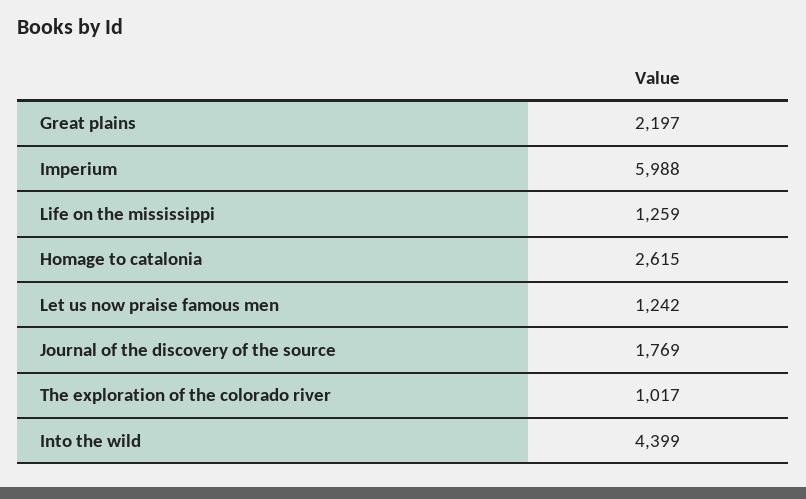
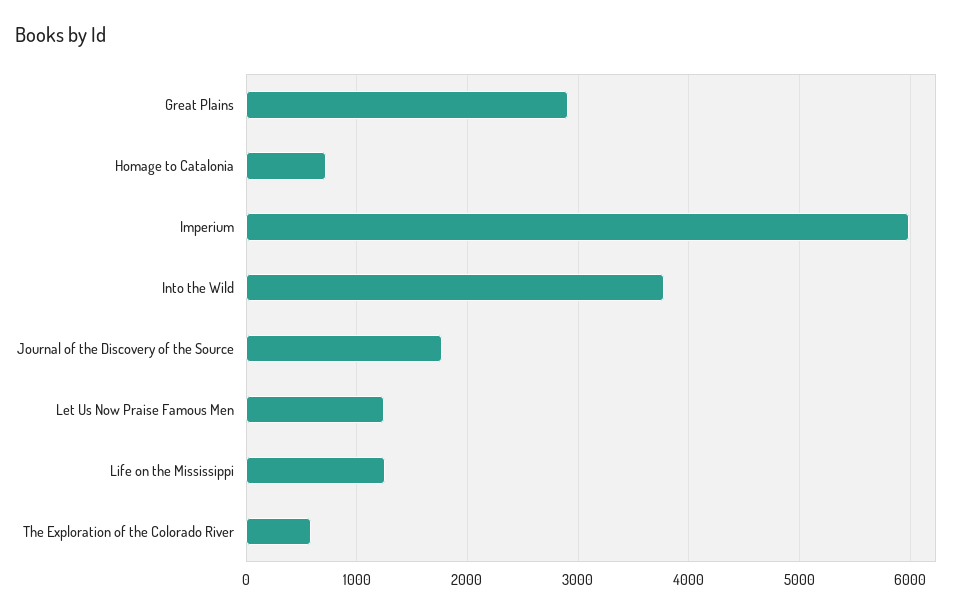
  {
-   "Great plains": 2197,
+   "Great plains": 2900,
    "Imperium": 5988,
    "Life on the mississippi": 1259,
-   "Homage to catalonia": 2615,
+   "Homage to catalonia": 700,
    "Let us now praise famous men": 1242,
    "Journal of the discovery of the source": 1769,
-   "The exploration of the colorado river": 1017,
+   "The exploration of the colorado river": 600,
-   "Into the wild": 4399
+   "Into the wild": 3800
  }

